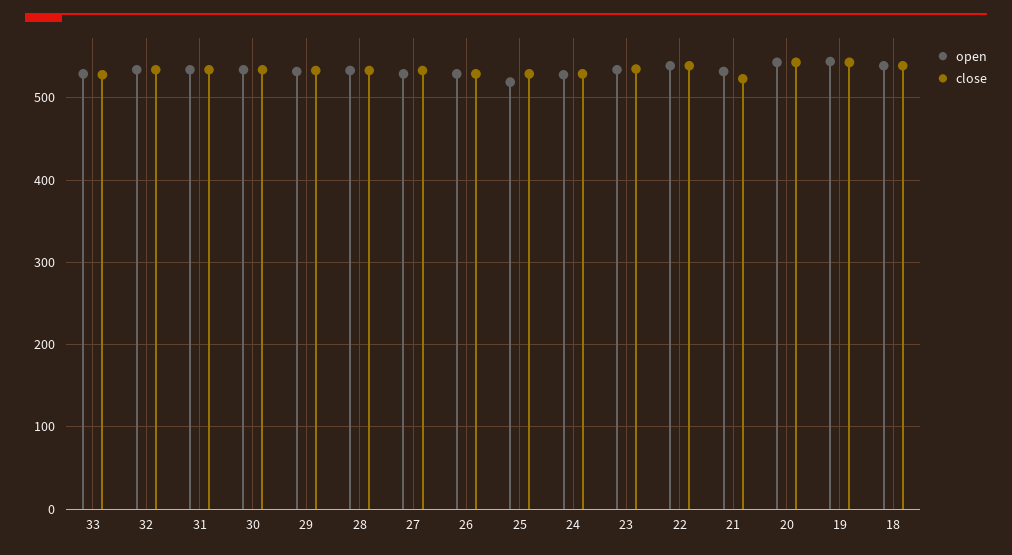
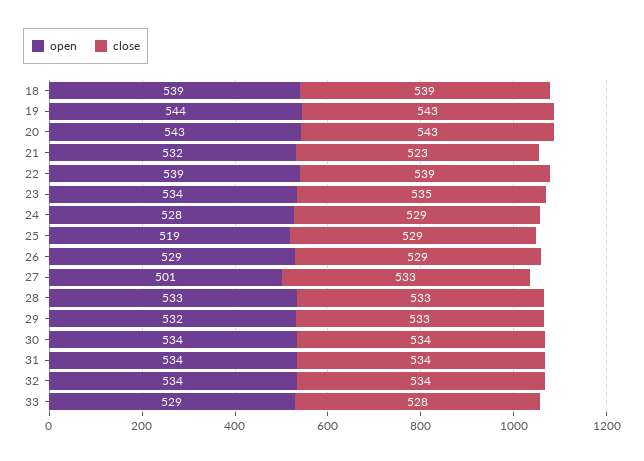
  {
    "open": {
      "33": 529,
      "32": 534,
      "31": 534,
      "30": 534,
      "29": 532,
      "28": 533,
-     "27": 530,
+     "27": 501,
      "26": 529,
      "25": 519,
      "24": 528,
      "23": 534,
      "22": 539,
      "21": 532,
      "20": 543,
      "19": 544,
      "18": 539
    },
    "close": {
      "33": 528,
      "32": 534,
      "31": 534,
      "30": 534,
      "29": 533,
      "28": 533,
      "27": 533,
      "26": 529,
      "25": 529,
      "24": 529,
      "23": 535,
      "22": 539,
      "21": 523,
      "20": 543,
      "19": 543,
      "18": 539
    }
  }

